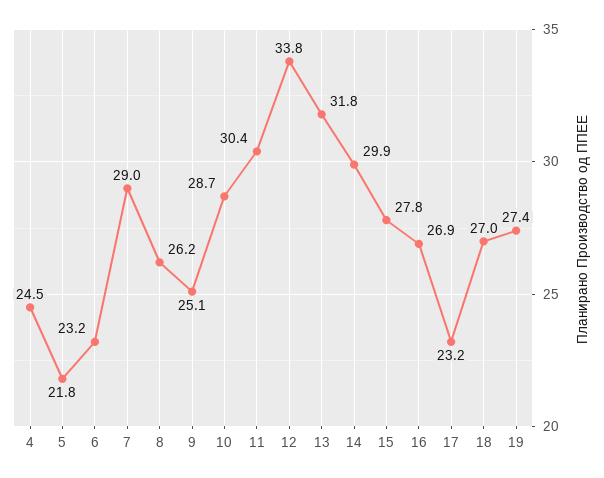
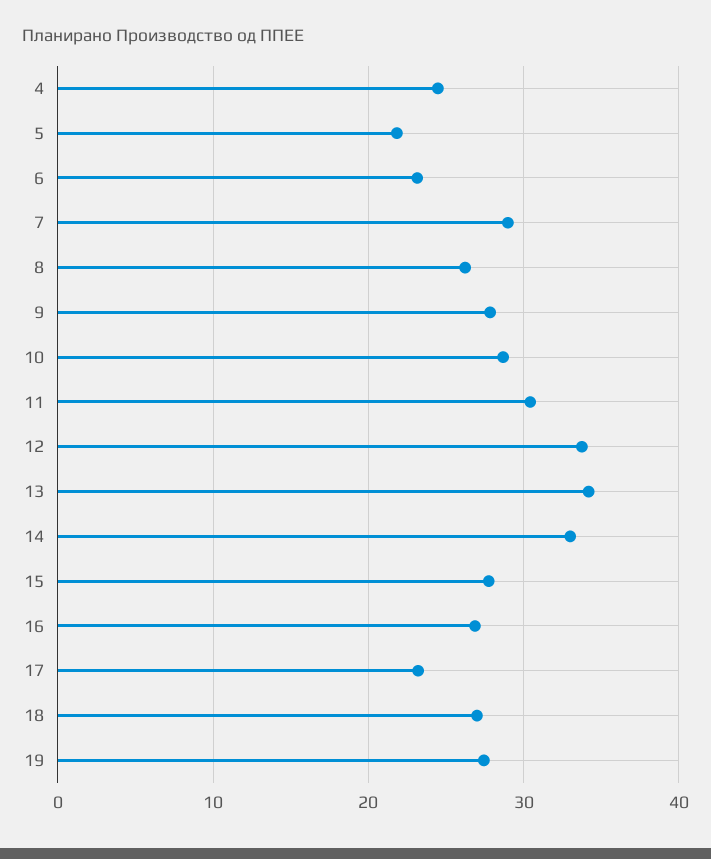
  {
    "4": 24.5,
    "5": 21.8,
    "6": 23.2,
    "7": 29,
    "8": 26.2,
-   "9": 25.1,
+   "9": 28,
    "10": 28.7,
    "11": 30.4,
    "12": 33.8,
-   "13": 31.8,
+   "13": 34,
-   "14": 29.9,
+   "14": 33,
    "15": 27.8,
    "16": 26.9,
    "17": 23.2,
    "18": 27,
    "19": 27.4
  }

